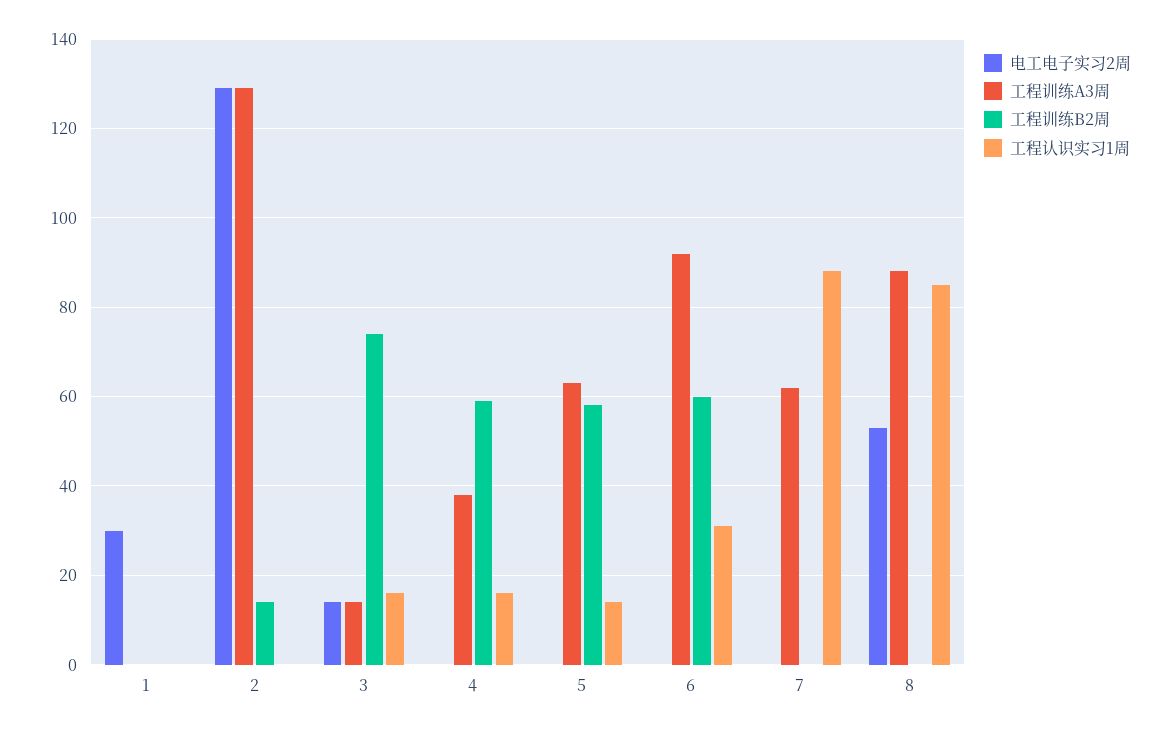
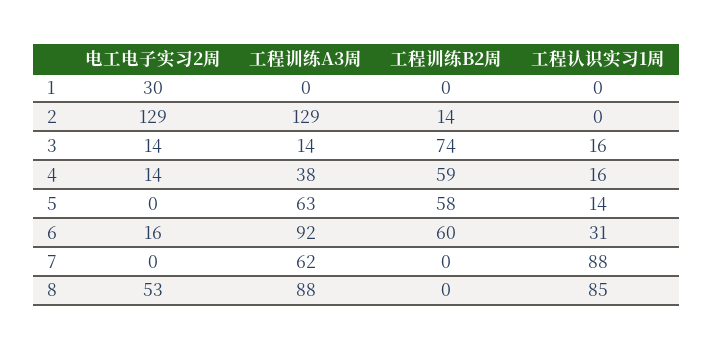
  {
    "电工电子实习2周": {
      "1": 30,
      "2": 129,
      "3": 14,
-     "4": 0,
+     "4": 14,
      "5": 0,
-     "6": 0,
+     "6": 16,
      "7": 0,
      "8": 53
    },
    "工程训练A3周": {
      "1": 0,
      "2": 129,
      "3": 14,
      "4": 38,
      "5": 63,
      "6": 92,
      "7": 62,
      "8": 88
    },
    "工程训练B2周": {
      "1": 0,
      "2": 14,
      "3": 74,
      "4": 59,
      "5": 58,
      "6": 60,
      "7": 0,
      "8": 0
    },
    "工程认识实习1周": {
      "1": 0,
      "2": 0,
      "3": 16,
      "4": 16,
      "5": 14,
      "6": 31,
      "7": 88,
      "8": 85
    }
  }

